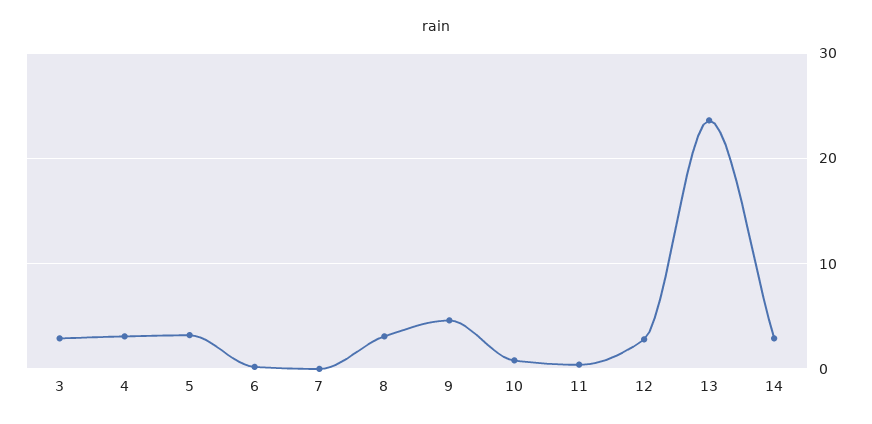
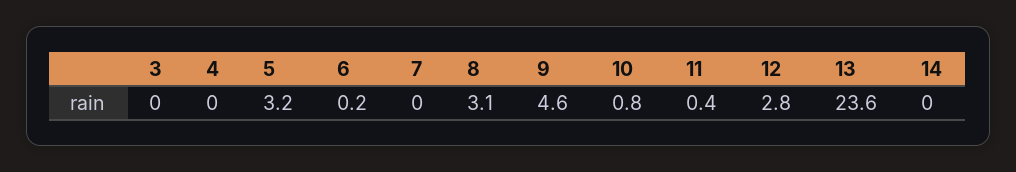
  {
-   "3": 3,
+   "3": 0,
-   "4": 3,
+   "4": 0,
    "5": 3.2,
    "6": 0.2,
    "7": 0,
    "8": 3.1,
    "9": 4.6,
    "10": 0.8,
    "11": 0.4,
    "12": 2.8,
    "13": 23.6,
-   "14": 3
+   "14": 0
  }

